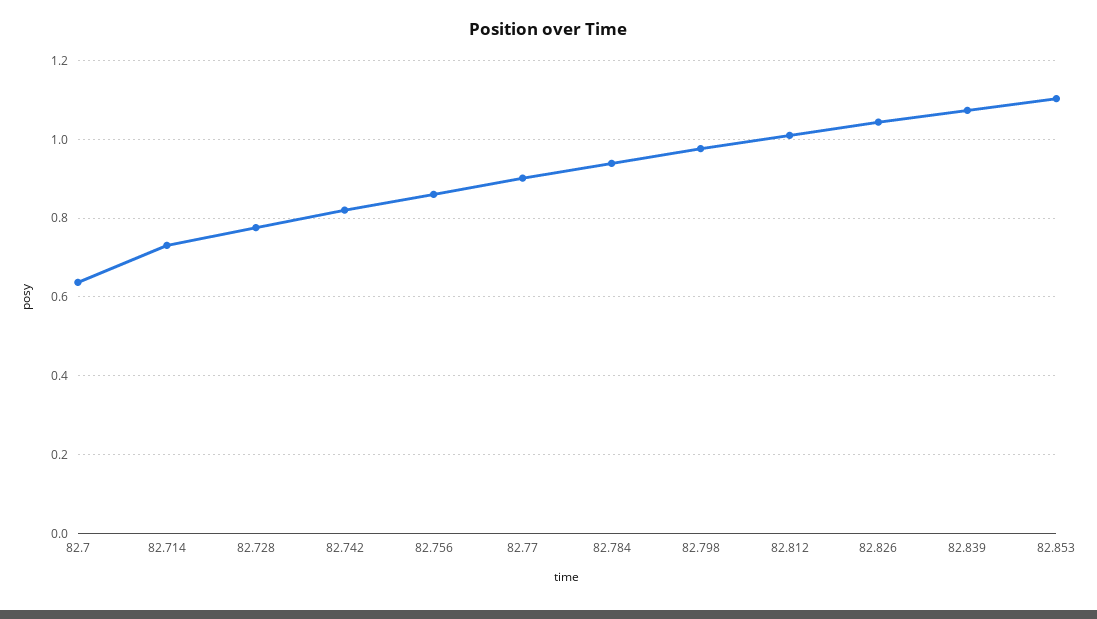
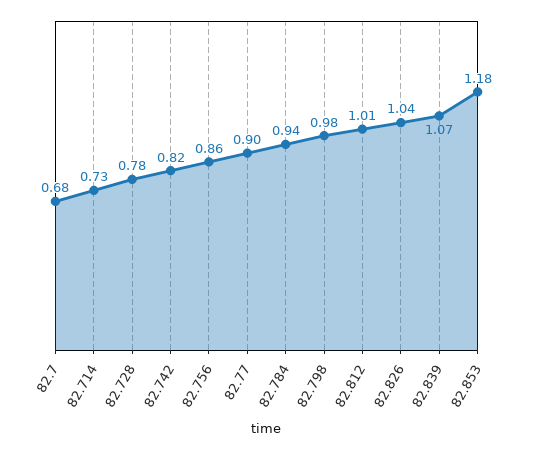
  {
-   "82.7": 0.64,
+   "82.7": 0.68,
    "82.714": 0.73,
    "82.728": 0.78,
    "82.742": 0.82,
    "82.756": 0.86,
    "82.77": 0.9,
    "82.784": 0.94,
    "82.798": 0.98,
    "82.812": 1.01,
    "82.826": 1.04,
    "82.839": 1.07,
-   "82.853": 1.1
+   "82.853": 1.18
  }

